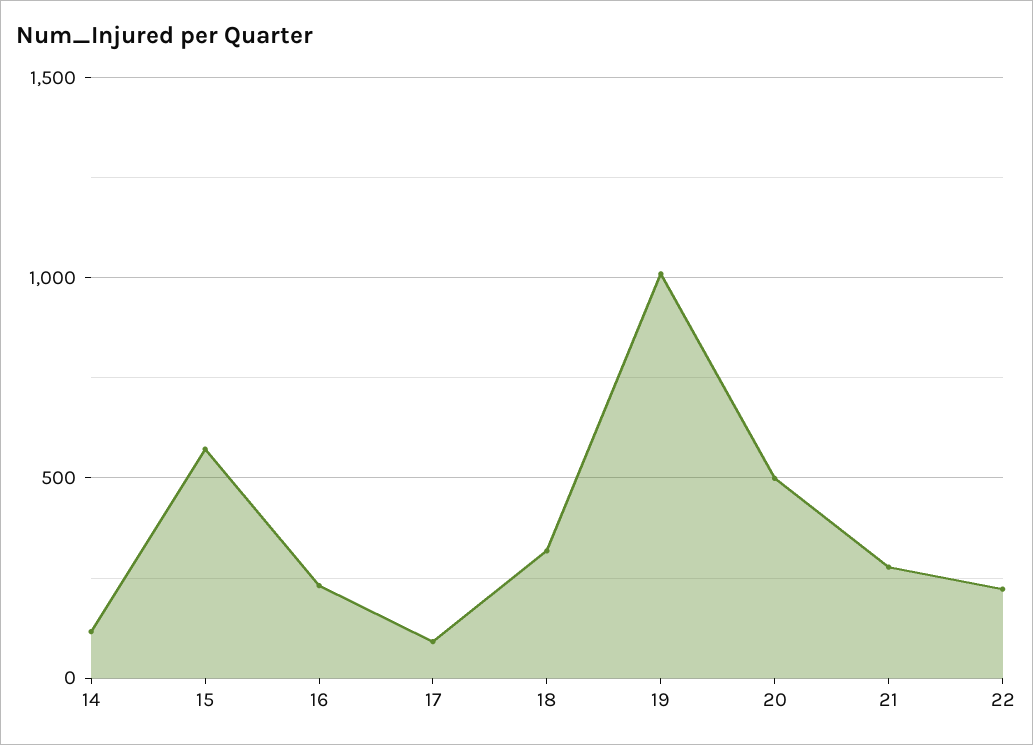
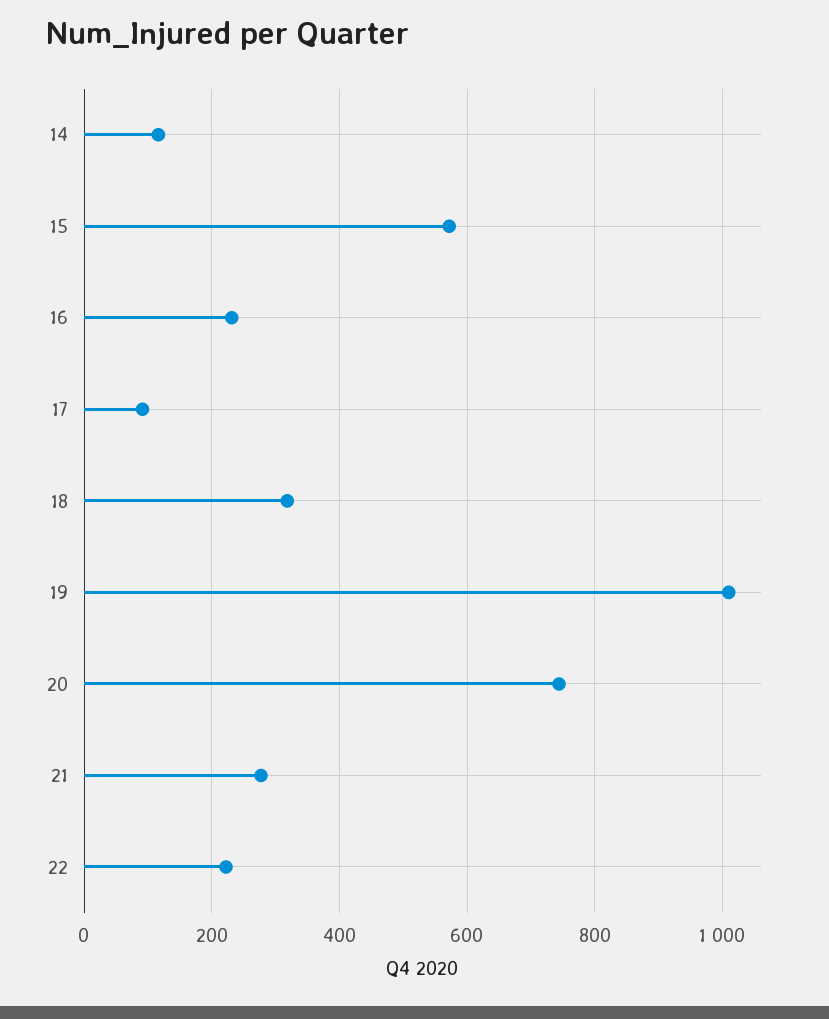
  {
    "14": 120,
    "15": 580,
    "16": 240,
    "17": 100,
    "18": 320,
    "19": 1020,
-   "20": 500,
+   "20": 740,
    "21": 280,
    "22": 220
  }

